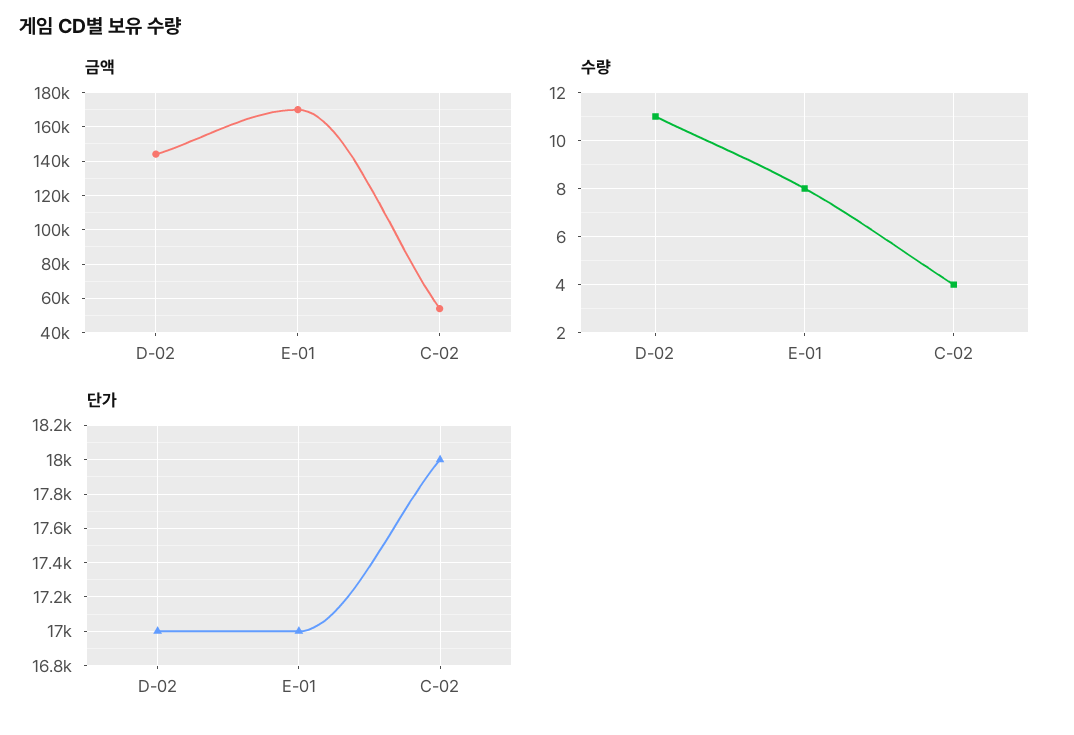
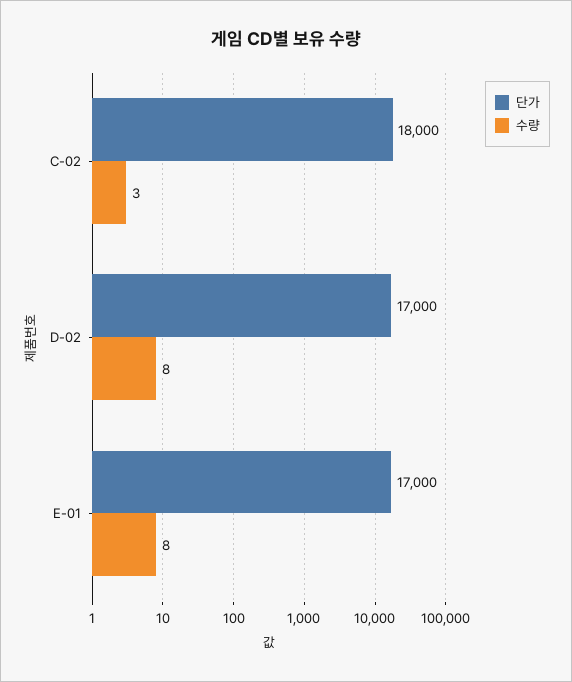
  {
-   "금액": {
-     "D-02": 145000,
-     "E-01": 170000,
-     "C-02": 55000
-   },
    "수량": {
-     "D-02": 11,
+     "D-02": 8,
      "E-01": 8,
-     "C-02": 4
+     "C-02": 3
    },
    "단가": {
      "D-02": 17000,
      "E-01": 17000,
      "C-02": 18000
    }
  }

